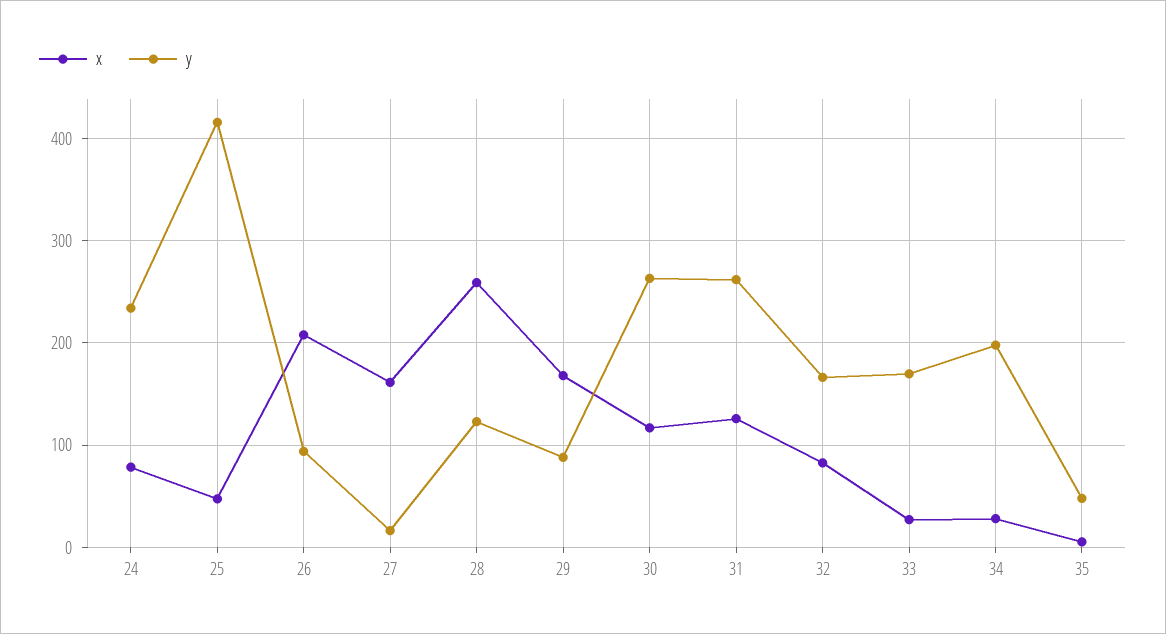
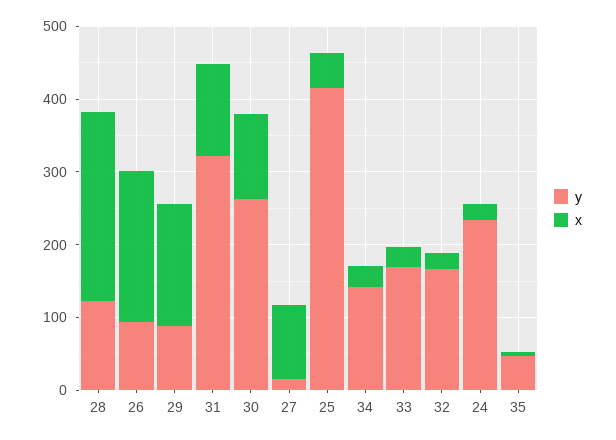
  {
    "x": {
-     "24": 80,
+     "24": 20,
      "25": 50,
      "26": 210,
-     "27": 160,
+     "27": 100,
      "28": 260,
      "29": 170,
      "30": 120,
      "31": 130,
-     "32": 80,
+     "32": 20,
      "33": 30,
      "34": 30,
      "35": 10
    },
    "y": {
      "24": 230,
      "25": 420,
      "26": 90,
      "27": 20,
      "28": 120,
      "29": 90,
      "30": 260,
-     "31": 260,
+     "31": 320,
      "32": 170,
      "33": 170,
-     "34": 200,
+     "34": 140,
      "35": 50
    }
  }

